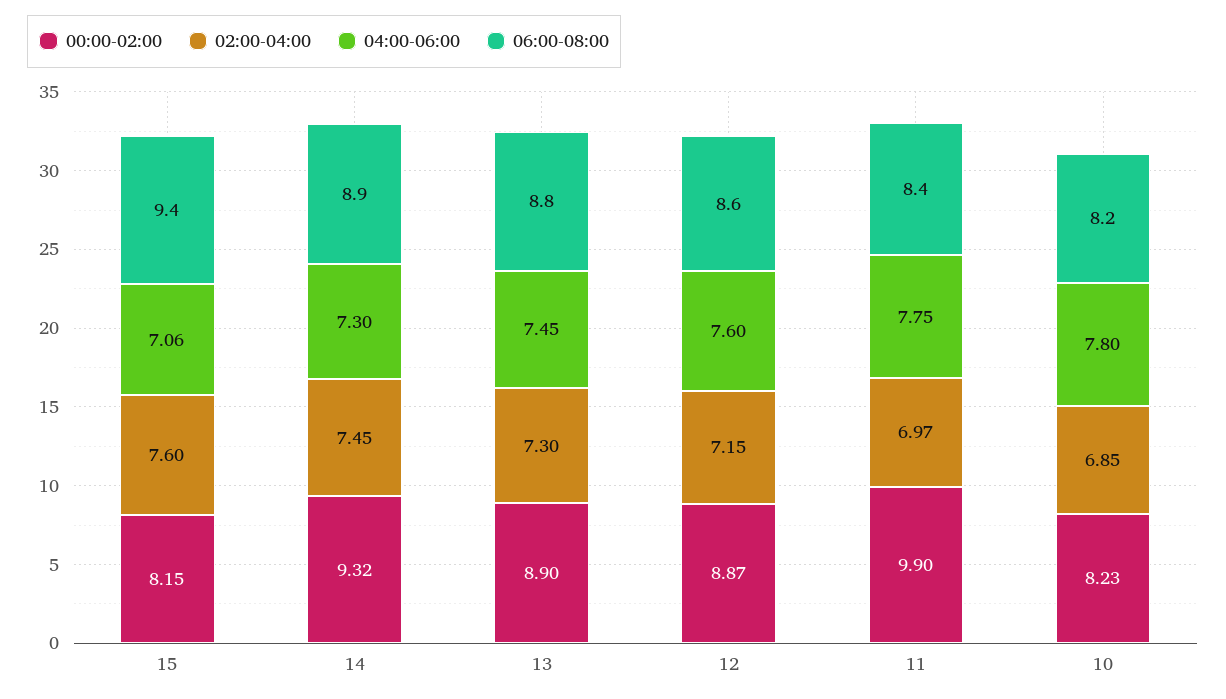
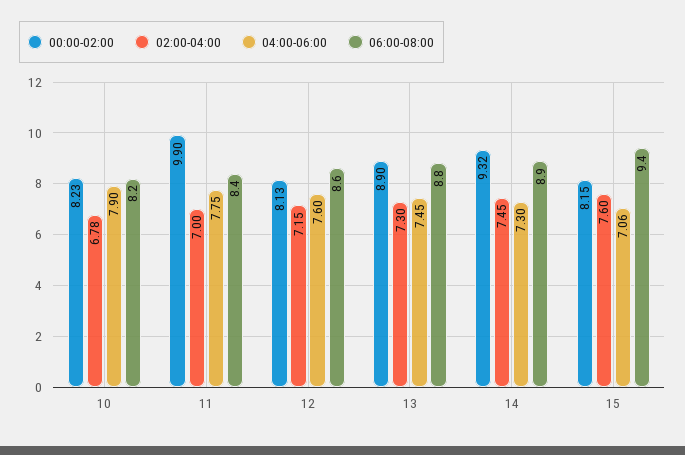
  {
    "00:00-02:00": {
      "15": 8.15,
      "14": 9.32,
      "13": 8.9,
-     "12": 8.87,
+     "12": 8.13,
      "11": 9.9,
      "10": 8.23
    },
    "02:00-04:00": {
      "15": 7.6,
      "14": 7.45,
      "13": 7.3,
      "12": 7.15,
-     "11": 6.97,
+     "11": 7,
-     "10": 6.85
+     "10": 6.78
    },
    "04:00-06:00": {
      "15": 7.06,
      "14": 7.3,
      "13": 7.45,
      "12": 7.6,
      "11": 7.75,
-     "10": 7.8
+     "10": 7.9
    },
    "06:00-08:00": {
      "15": 9.4,
      "14": 8.9,
      "13": 8.8,
      "12": 8.6,
      "11": 8.4,
      "10": 8.2
    }
  }

